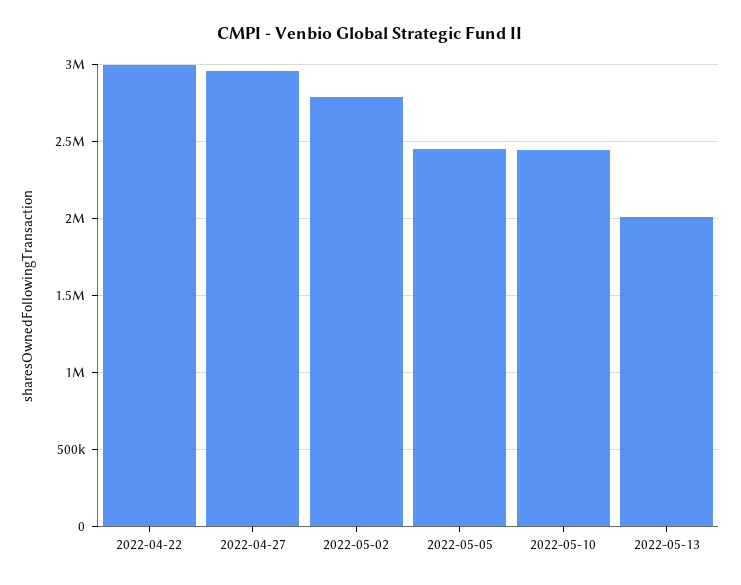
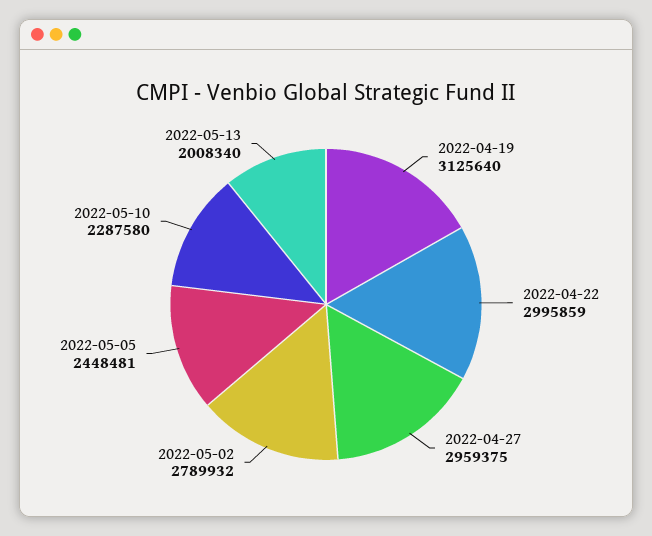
  {
    "2022-04-22": 2995859,
    "2022-04-27": 2959375,
    "2022-05-02": 2789932,
    "2022-05-05": 2448481,
-   "2022-05-10": 2450000,
+   "2022-05-10": 2287580,
-   "2022-05-13": 2008340
+   "2022-05-13": 2008340,
+   "2022-04-19": 3125640
  }

